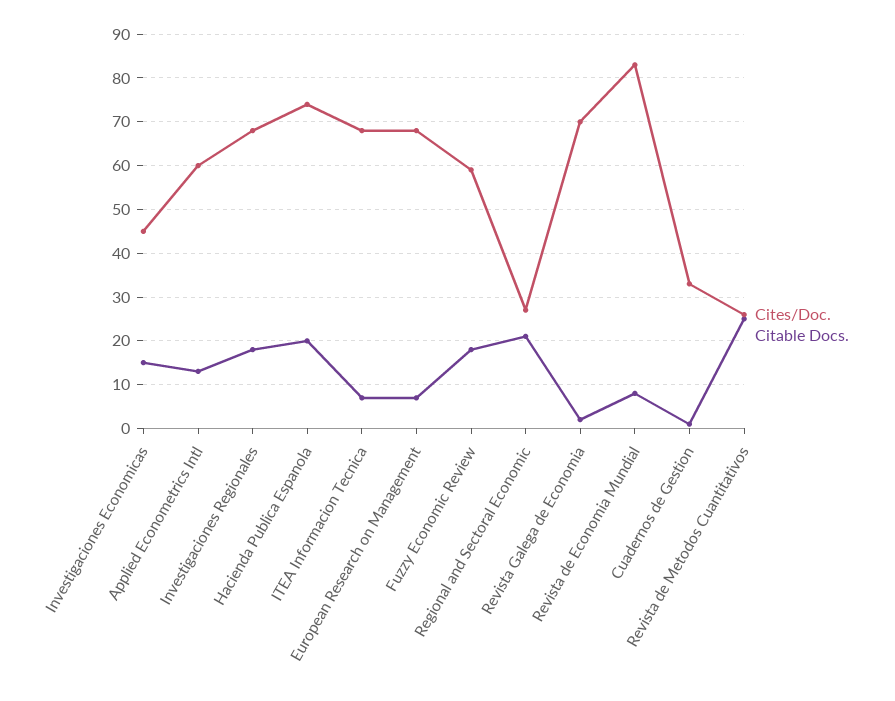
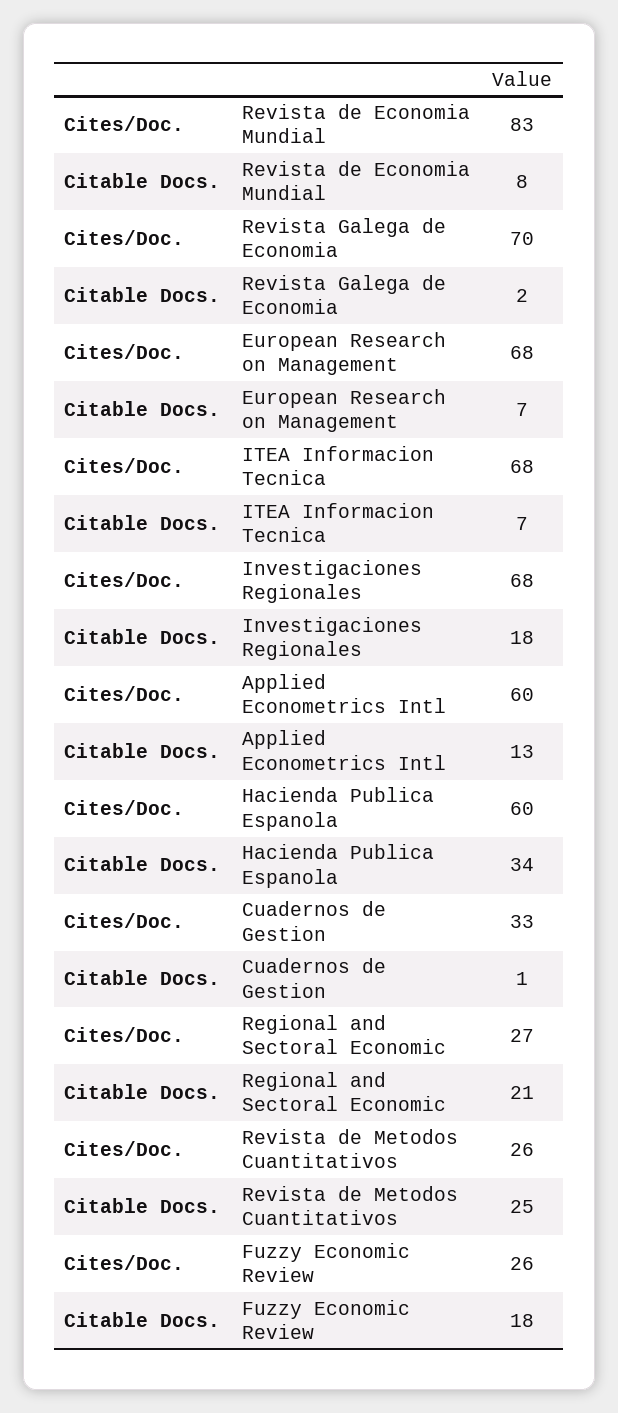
  {
    "Cites/Doc.": {
-     "Investigaciones Economicas": 45,
      "Applied Econometrics Intl": 60,
      "Investigaciones Regionales": 68,
-     "Hacienda Publica Espanola": 75,
+     "Hacienda Publica Espanola": 60,
      "ITEA Informacion Tecnica": 68,
      "European Research on Management": 68,
-     "Fuzzy Economic Review": 60,
+     "Fuzzy Economic Review": 26,
      "Regional and Sectoral Economic": 27,
      "Revista Galega de Economia": 70,
      "Revista de Economia Mundial": 83,
      "Cuadernos de Gestion": 33,
      "Revista de Metodos Cuantitativos": 26
    },
    "Citable Docs.": {
-     "Investigaciones Economicas": 15,
      "Applied Econometrics Intl": 13,
      "Investigaciones Regionales": 18,
-     "Hacienda Publica Espanola": 20,
+     "Hacienda Publica Espanola": 34,
      "ITEA Informacion Tecnica": 7,
      "European Research on Management": 7,
      "Fuzzy Economic Review": 18,
      "Regional and Sectoral Economic": 21,
      "Revista Galega de Economia": 2,
      "Revista de Economia Mundial": 8,
      "Cuadernos de Gestion": 1,
      "Revista de Metodos Cuantitativos": 25
    }
  }

